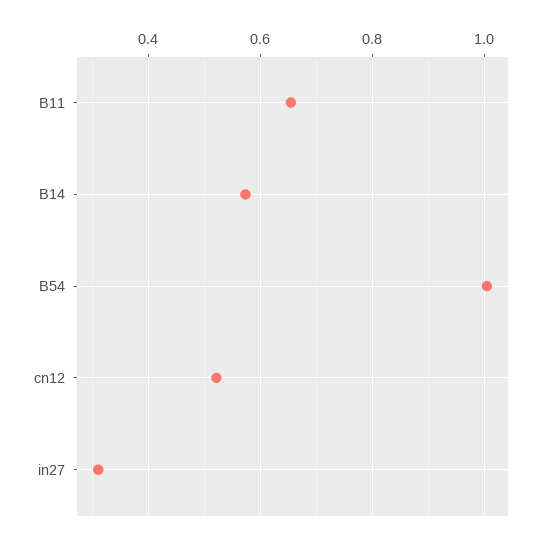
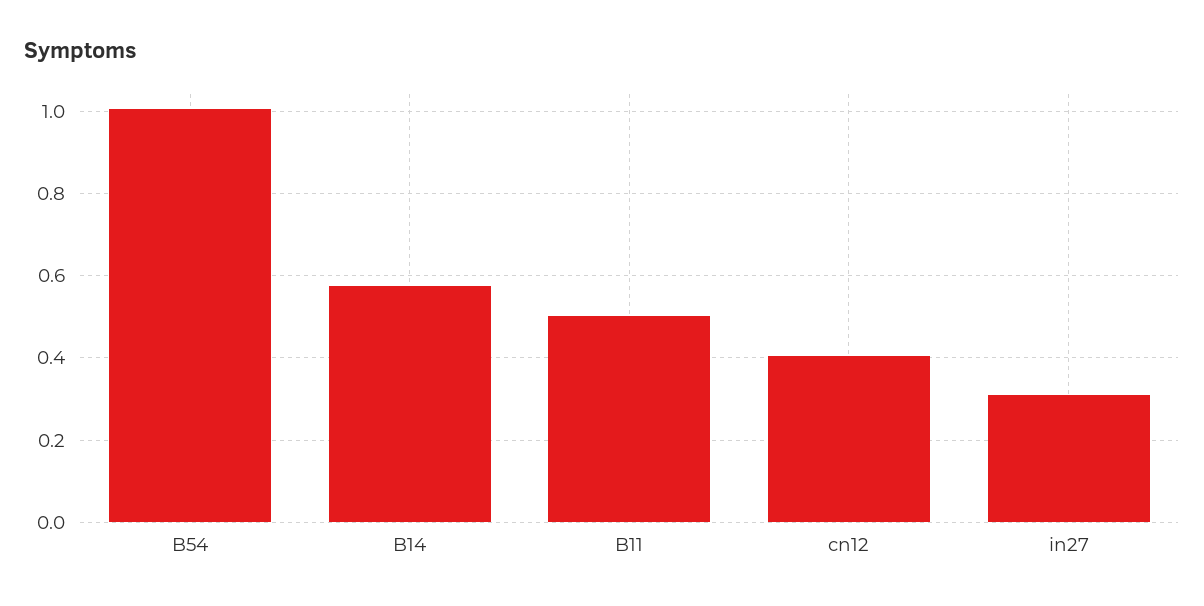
  {
-   "B11": 0.66,
+   "B11": 0.5,
    "B14": 0.58,
    "B54": 1,
-   "cn12": 0.52,
+   "cn12": 0.4,
    "in27": 0.32
  }

